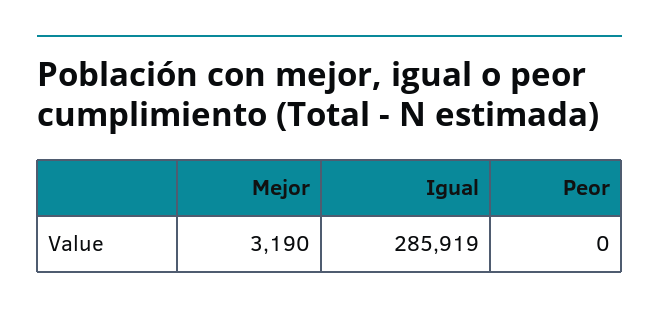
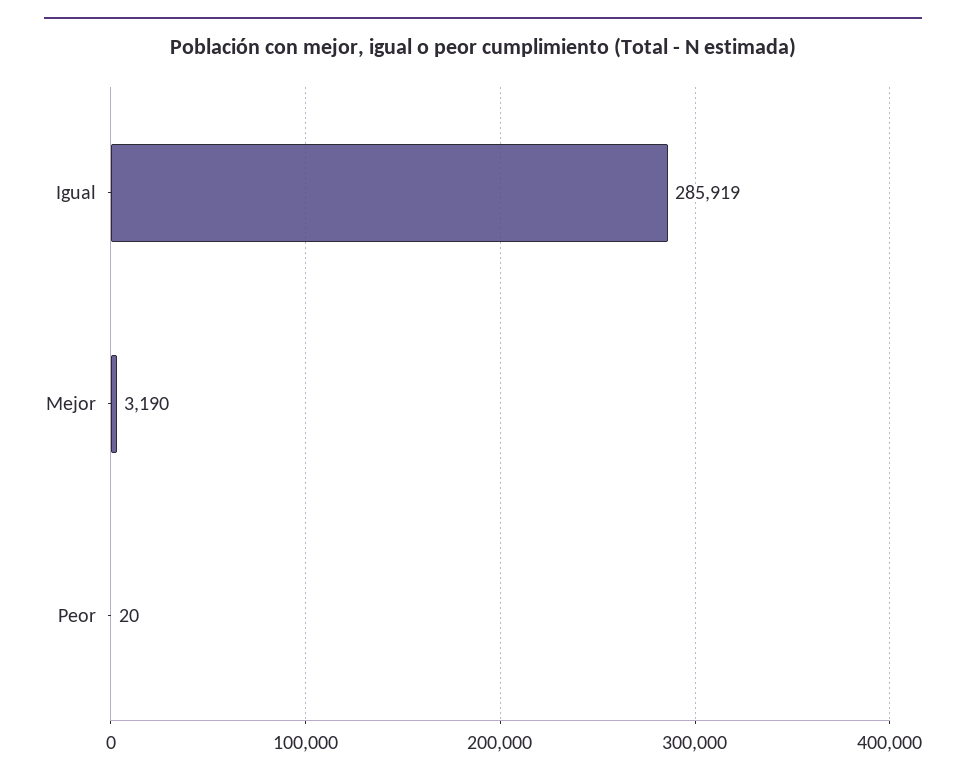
  {
    "Mejor": 3190,
    "Igual": 285919,
-   "Peor": 0
+   "Peor": 20
  }

